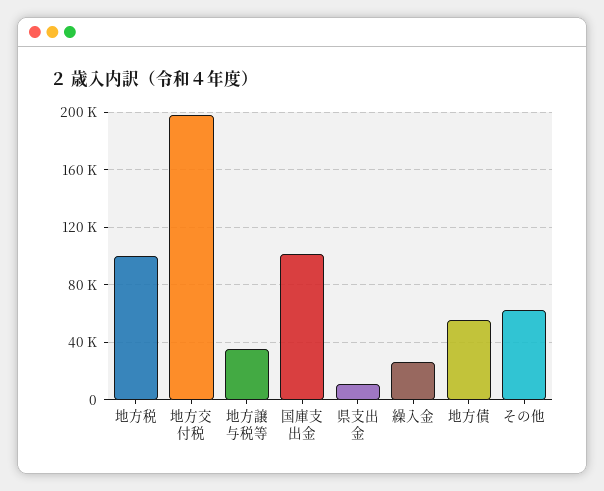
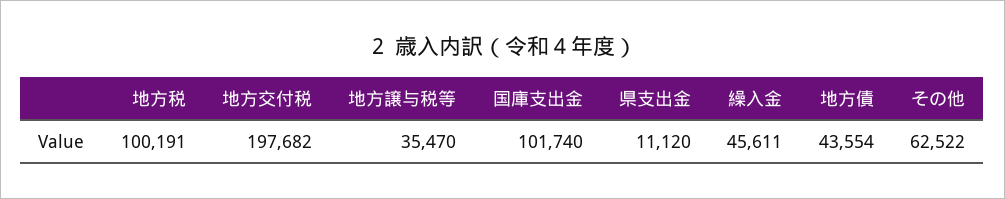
  {
    "地方税": 100191,
    "地方交付税": 197682,
    "地方譲与税等": 35470,
    "国庫支出金": 101740,
    "県支出金": 11120,
-   "繰入金": 25000,
+   "繰入金": 45611,
-   "地方債": 55000,
+   "地方債": 43554,
    "その他": 62522
  }

